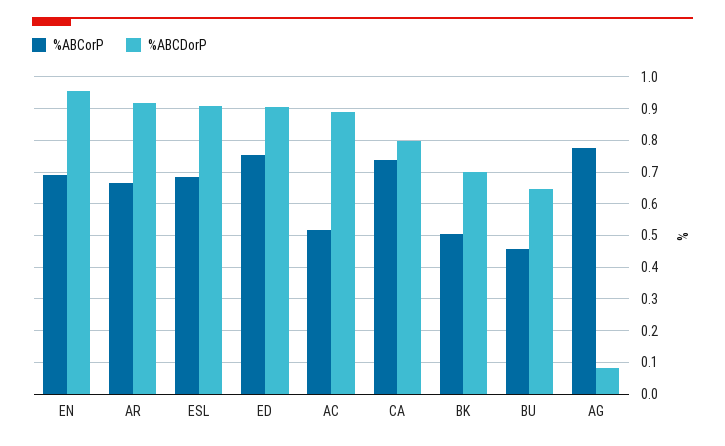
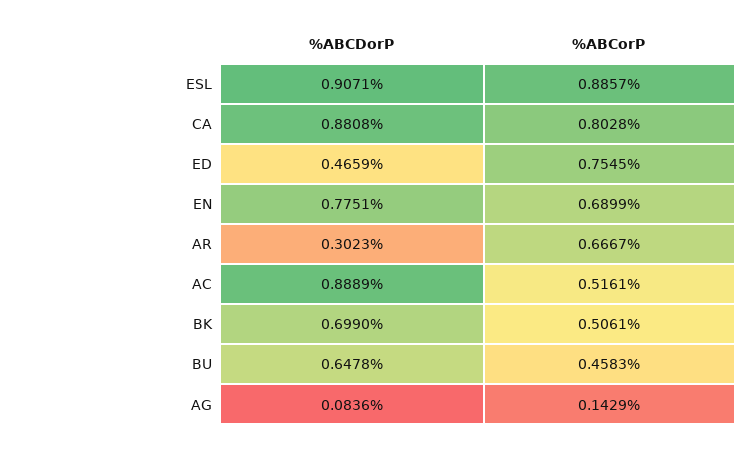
  {
    "%ABCorP": {
      "EN": 0.6899,
      "AR": 0.6667,
-     "ESL": 0.68,
+     "ESL": 0.8857,
      "ED": 0.7545,
      "AC": 0.5161,
-     "CA": 0.74,
+     "CA": 0.8028,
      "BK": 0.5061,
      "BU": 0.4583,
-     "AG": 0.78
+     "AG": 0.1429
    },
    "%ABCDorP": {
-     "EN": 0.96,
+     "EN": 0.7751,
-     "AR": 0.92,
+     "AR": 0.3023,
      "ESL": 0.9071,
-     "ED": 0.9,
+     "ED": 0.4659,
      "AC": 0.8889,
-     "CA": 0.8,
+     "CA": 0.8808,
      "BK": 0.699,
      "BU": 0.6478,
      "AG": 0.0836
    }
  }

